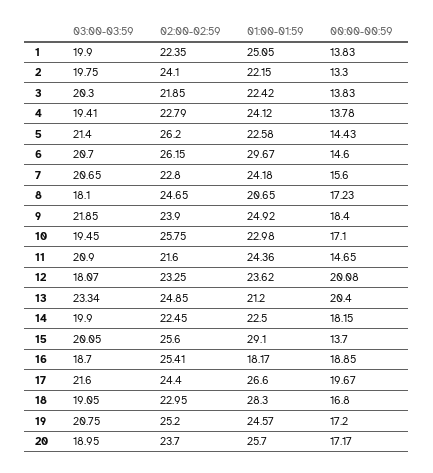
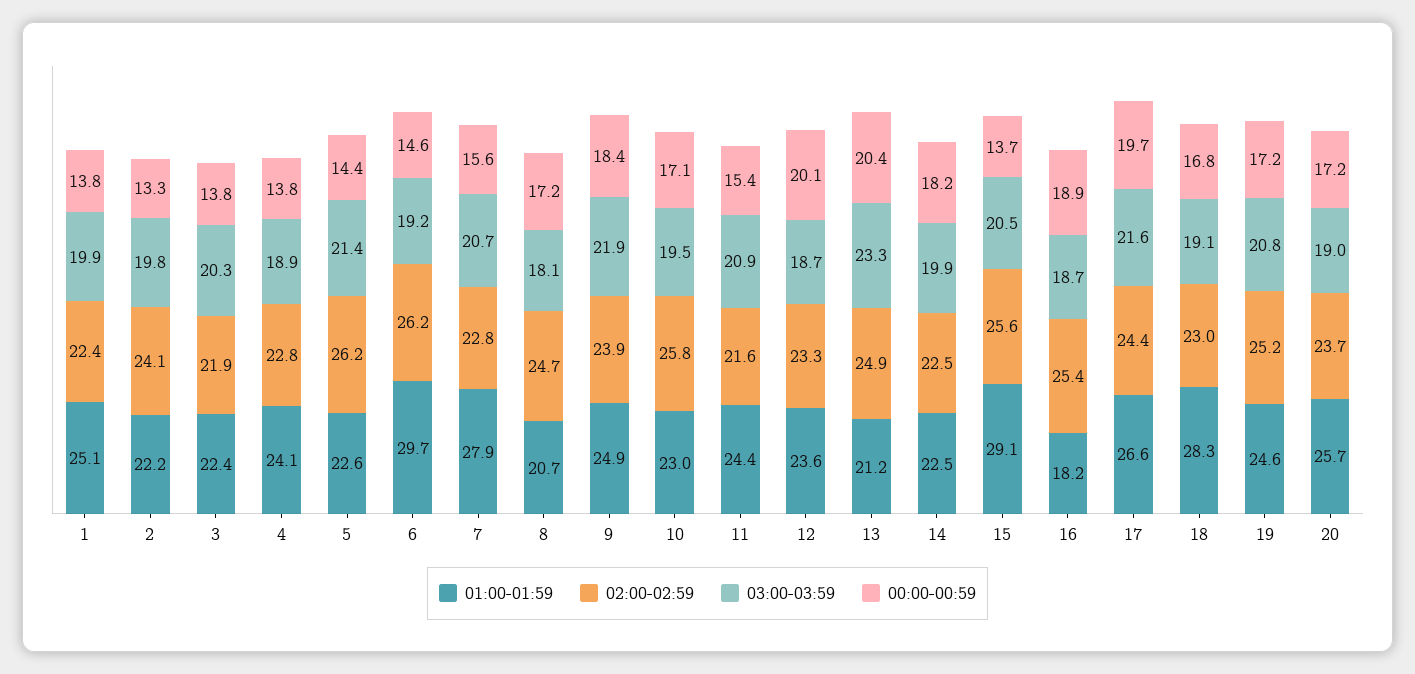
  {
    "03:00-03:59": {
      "1": 19.9,
      "2": 19.75,
      "3": 20.3,
-     "4": 19.41,
+     "4": 18.9,
      "5": 21.4,
-     "6": 20.7,
+     "6": 19.2,
      "7": 20.65,
      "8": 18.1,
      "9": 21.85,
      "10": 19.45,
      "11": 20.9,
-     "12": 18.07,
+     "12": 18.7,
      "13": 23.34,
      "14": 19.9,
-     "15": 20.05,
+     "15": 20.5,
      "16": 18.7,
      "17": 21.6,
      "18": 19.05,
      "19": 20.75,
      "20": 18.95
    },
    "02:00-02:59": {
      "1": 22.35,
      "2": 24.1,
      "3": 21.85,
      "4": 22.79,
      "5": 26.2,
      "6": 26.15,
      "7": 22.8,
      "8": 24.65,
      "9": 23.9,
      "10": 25.75,
      "11": 21.6,
      "12": 23.25,
      "13": 24.85,
      "14": 22.45,
      "15": 25.6,
      "16": 25.41,
      "17": 24.4,
      "18": 22.95,
      "19": 25.2,
      "20": 23.7
    },
    "01:00-01:59": {
      "1": 25.05,
      "2": 22.15,
      "3": 22.42,
      "4": 24.12,
      "5": 22.58,
      "6": 29.67,
-     "7": 24.18,
+     "7": 27.9,
      "8": 20.65,
      "9": 24.92,
      "10": 22.98,
      "11": 24.36,
      "12": 23.62,
      "13": 21.2,
      "14": 22.5,
      "15": 29.1,
      "16": 18.17,
      "17": 26.6,
      "18": 28.3,
      "19": 24.57,
      "20": 25.7
    },
    "00:00-00:59": {
      "1": 13.83,
      "2": 13.3,
      "3": 13.83,
      "4": 13.78,
      "5": 14.43,
      "6": 14.6,
      "7": 15.6,
      "8": 17.23,
      "9": 18.4,
      "10": 17.1,
-     "11": 14.65,
+     "11": 15.4,
      "12": 20.08,
      "13": 20.4,
      "14": 18.15,
      "15": 13.7,
      "16": 18.85,
      "17": 19.67,
      "18": 16.8,
      "19": 17.2,
      "20": 17.17
    }
  }

